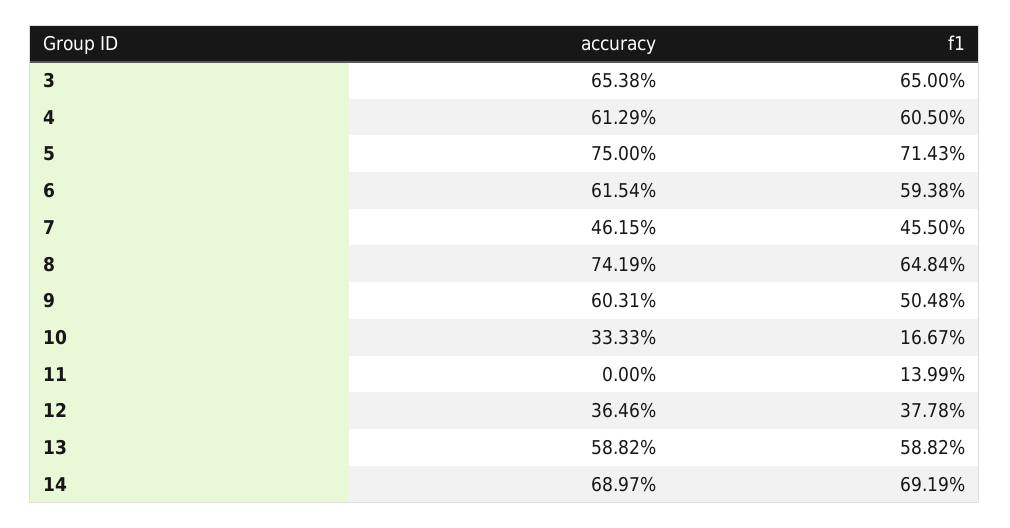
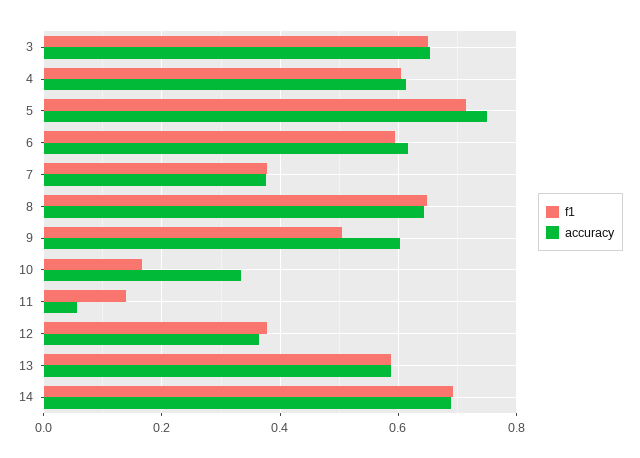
  {
    "accuracy": {
      "3": 0.6538,
      "4": 0.6129,
      "5": 0.75,
      "6": 0.6154,
-     "7": 0.4615,
+     "7": 0.38,
-     "8": 0.7419,
+     "8": 0.64,
      "9": 0.6031,
      "10": 0.3333,
-     "11": 0,
+     "11": 0.06,
      "12": 0.3646,
      "13": 0.5882,
      "14": 0.6897
    },
    "f1": {
      "3": 0.65,
      "4": 0.605,
      "5": 0.7143,
      "6": 0.5938,
-     "7": 0.455,
+     "7": 0.38,
      "8": 0.6484,
      "9": 0.5048,
      "10": 0.1667,
      "11": 0.1399,
      "12": 0.3778,
      "13": 0.5882,
      "14": 0.6919
    }
  }

